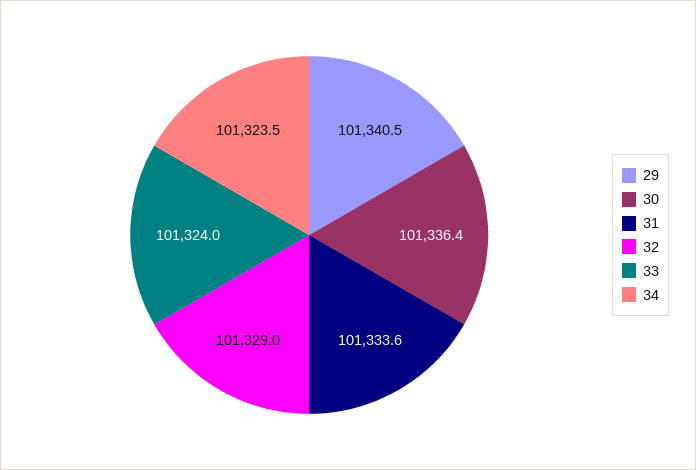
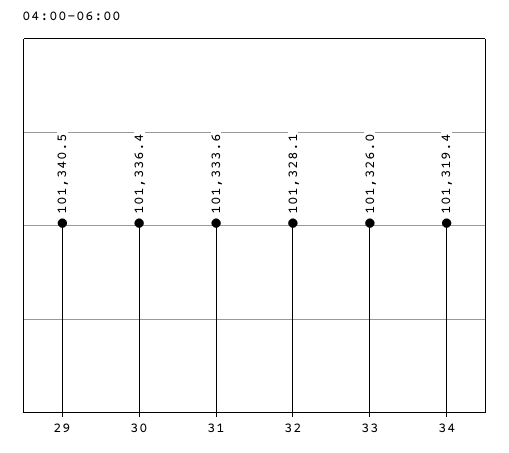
  {
    "29": 101340.5,
    "30": 101336.4,
    "31": 101333.6,
-   "32": 101329,
+   "32": 101328.1,
-   "33": 101324,
+   "33": 101326,
-   "34": 101323.5
+   "34": 101319.4
  }

